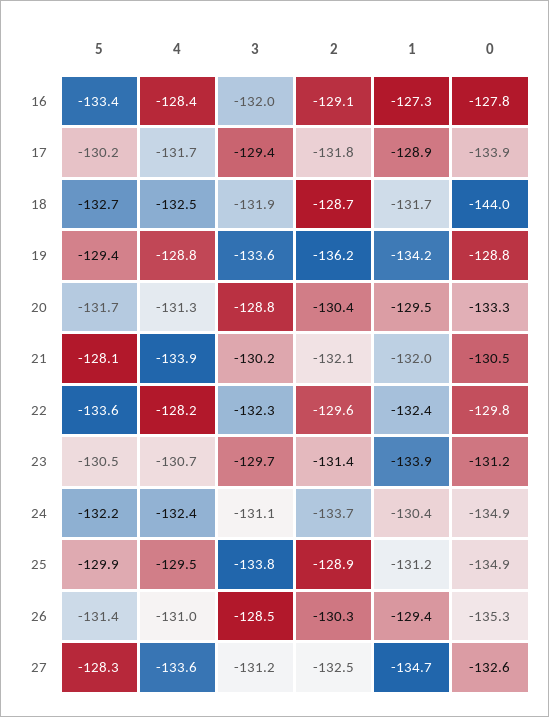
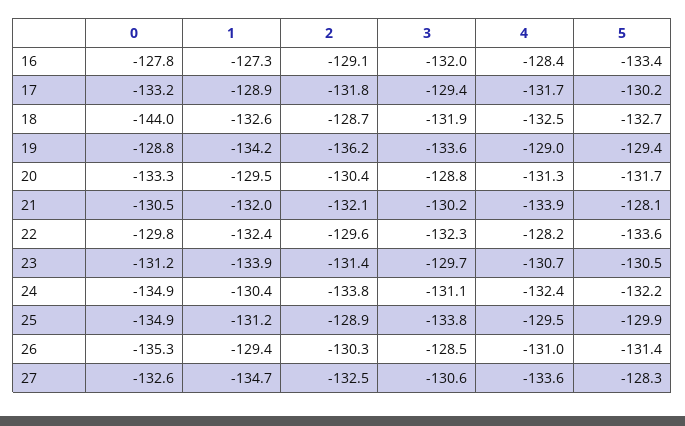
  {
    "5": {
      "16": -133.4,
      "17": -130.2,
      "18": -132.7,
      "19": -129.4,
      "20": -131.7,
      "21": -128.1,
      "22": -133.6,
      "23": -130.5,
      "24": -132.2,
      "25": -129.9,
      "26": -131.4,
      "27": -128.3
    },
    "4": {
      "16": -128.4,
      "17": -131.7,
      "18": -132.5,
-     "19": -128.8,
+     "19": -129,
      "20": -131.3,
      "21": -133.9,
      "22": -128.2,
      "23": -130.7,
      "24": -132.4,
      "25": -129.5,
      "26": -131,
      "27": -133.6
    },
    "3": {
      "16": -132,
      "17": -129.4,
      "18": -131.9,
      "19": -133.6,
      "20": -128.8,
      "21": -130.2,
      "22": -132.3,
      "23": -129.7,
      "24": -131.1,
      "25": -133.8,
      "26": -128.5,
-     "27": -131.2
+     "27": -130.6
    },
    "2": {
      "16": -129.1,
      "17": -131.8,
      "18": -128.7,
      "19": -136.2,
      "20": -130.4,
      "21": -132.1,
      "22": -129.6,
      "23": -131.4,
-     "24": -133.7,
+     "24": -133.8,
      "25": -128.9,
      "26": -130.3,
      "27": -132.5
    },
    "1": {
      "16": -127.3,
      "17": -128.9,
-     "18": -131.7,
+     "18": -132.6,
      "19": -134.2,
      "20": -129.5,
      "21": -132,
      "22": -132.4,
      "23": -133.9,
      "24": -130.4,
      "25": -131.2,
      "26": -129.4,
      "27": -134.7
    },
    "0": {
      "16": -127.8,
-     "17": -133.9,
+     "17": -133.2,
      "18": -144,
      "19": -128.8,
      "20": -133.3,
      "21": -130.5,
      "22": -129.8,
      "23": -131.2,
      "24": -134.9,
      "25": -134.9,
      "26": -135.3,
      "27": -132.6
    }
  }

